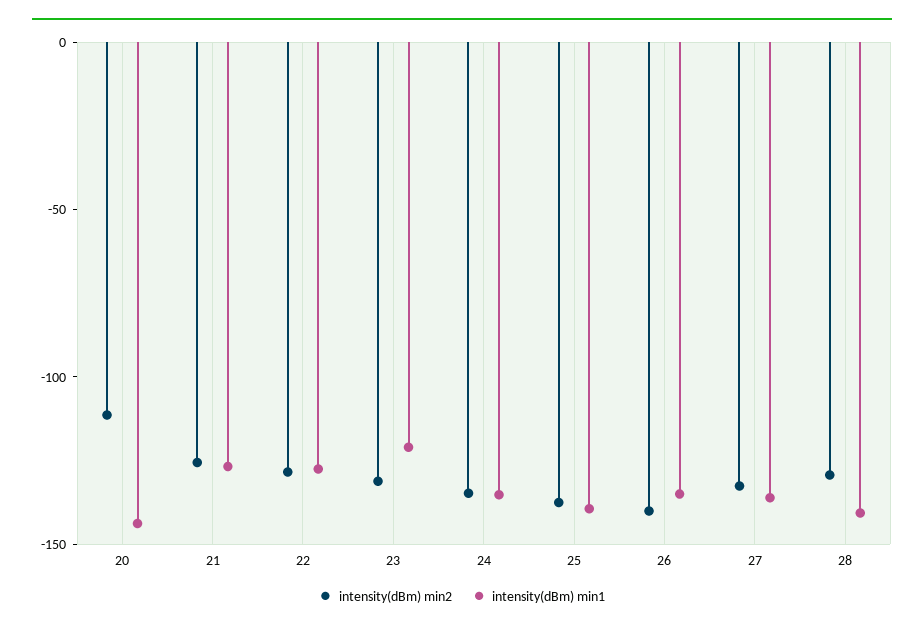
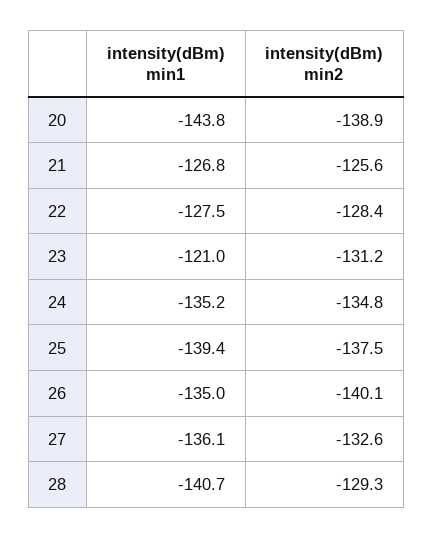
  {
    "intensity(dBm) min2": {
-     "20": -110,
+     "20": -138.9,
      "21": -125.6,
      "22": -128.4,
      "23": -131.2,
      "24": -134.8,
      "25": -137.5,
      "26": -140.1,
      "27": -132.6,
      "28": -129.3
    },
    "intensity(dBm) min1": {
      "20": -143.8,
      "21": -126.8,
      "22": -127.5,
      "23": -121,
      "24": -135.2,
      "25": -139.4,
      "26": -135,
      "27": -136.1,
      "28": -140.7
    }
  }

